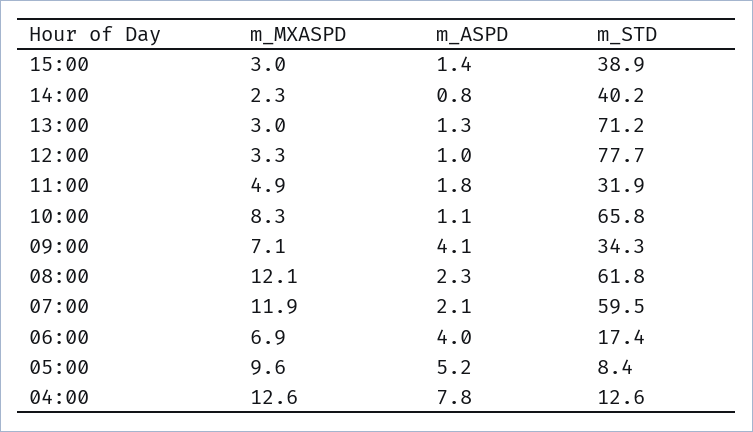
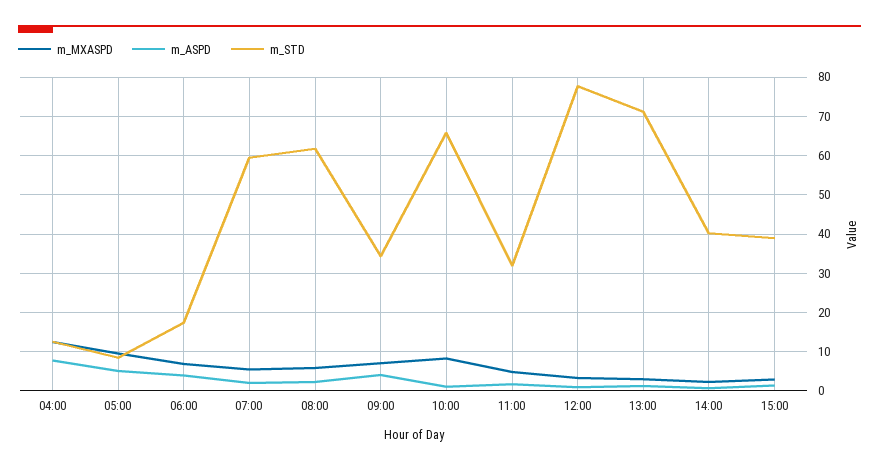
  {
    "m_MXASPD": {
      "15:00": 3,
      "14:00": 2.3,
      "13:00": 3,
      "12:00": 3.3,
      "11:00": 4.9,
      "10:00": 8.3,
      "09:00": 7.1,
-     "08:00": 12.1,
+     "08:00": 6,
-     "07:00": 11.9,
+     "07:00": 6,
      "06:00": 6.9,
      "05:00": 9.6,
      "04:00": 12.6
    },
    "m_ASPD": {
      "15:00": 1.4,
      "14:00": 0.8,
      "13:00": 1.3,
      "12:00": 1,
      "11:00": 1.8,
      "10:00": 1.1,
      "09:00": 4.1,
      "08:00": 2.3,
      "07:00": 2.1,
      "06:00": 4,
      "05:00": 5.2,
      "04:00": 7.8
    },
    "m_STD": {
      "15:00": 38.9,
      "14:00": 40.2,
      "13:00": 71.2,
      "12:00": 77.7,
      "11:00": 31.9,
      "10:00": 65.8,
      "09:00": 34.3,
      "08:00": 61.8,
      "07:00": 59.5,
      "06:00": 17.4,
      "05:00": 8.4,
      "04:00": 12.6
    }
  }

